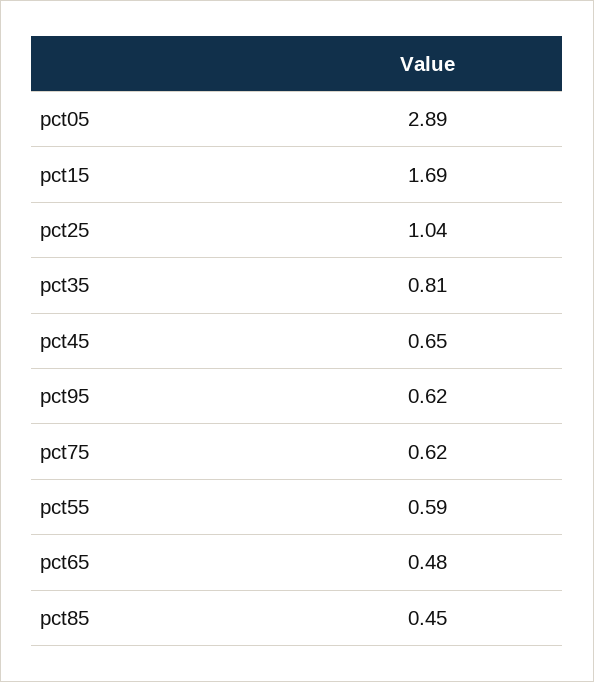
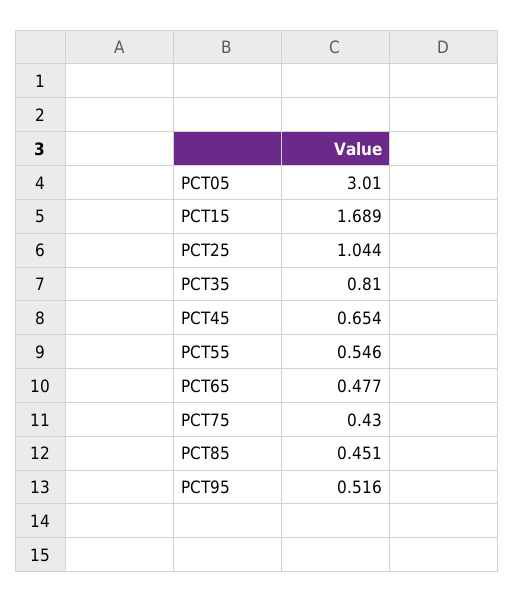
  {
-   "pct05": 2.89,
+   "pct05": 3.01,
    "pct15": 1.689,
    "pct25": 1.044,
    "pct35": 0.81,
    "pct45": 0.654,
-   "pct95": 0.62,
+   "pct95": 0.516,
-   "pct75": 0.62,
+   "pct75": 0.43,
-   "pct55": 0.59,
+   "pct55": 0.546,
    "pct65": 0.477,
    "pct85": 0.451
  }

